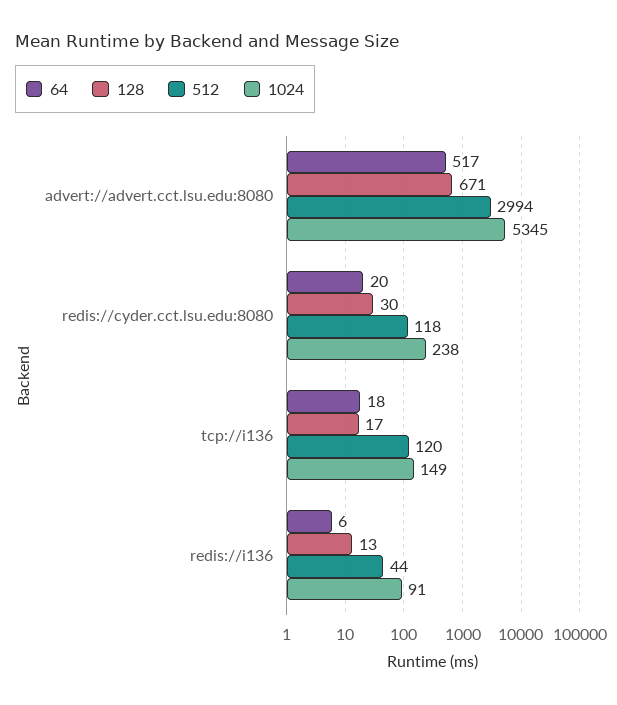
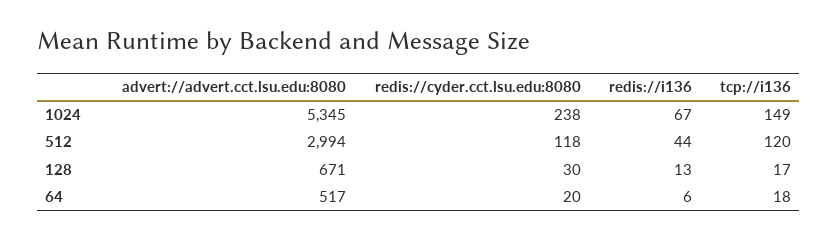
  {
    "64": {
      "advert://advert.cct.lsu.edu:8080": 517,
      "redis://cyder.cct.lsu.edu:8080": 20,
      "tcp://i136": 18,
      "redis://i136": 6
    },
    "128": {
      "advert://advert.cct.lsu.edu:8080": 671,
      "redis://cyder.cct.lsu.edu:8080": 30,
      "tcp://i136": 17,
      "redis://i136": 13
    },
    "512": {
      "advert://advert.cct.lsu.edu:8080": 2994,
      "redis://cyder.cct.lsu.edu:8080": 118,
      "tcp://i136": 120,
      "redis://i136": 44
    },
    "1024": {
      "advert://advert.cct.lsu.edu:8080": 5345,
      "redis://cyder.cct.lsu.edu:8080": 238,
      "tcp://i136": 149,
-     "redis://i136": 91
+     "redis://i136": 67
    }
  }

